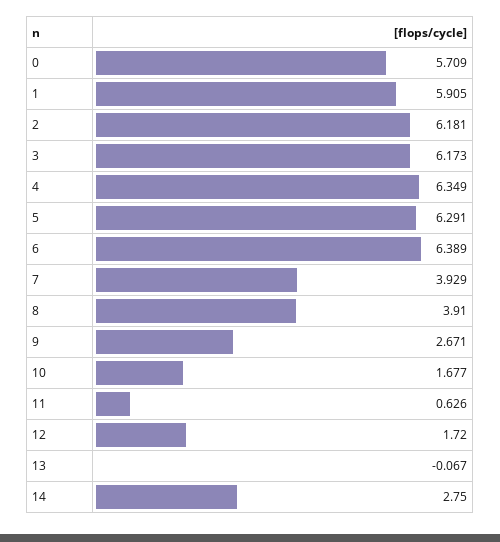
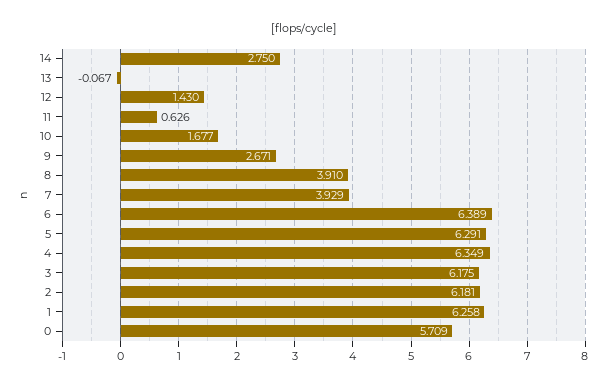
  {
    "0": 5.709,
-   "1": 5.905,
+   "1": 6.258,
    "2": 6.181,
-   "3": 6.173,
+   "3": 6.175,
    "4": 6.349,
    "5": 6.291,
    "6": 6.389,
    "7": 3.929,
    "8": 3.91,
    "9": 2.671,
    "10": 1.677,
    "11": 0.626,
-   "12": 1.72,
+   "12": 1.43,
    "13": -0.067,
    "14": 2.75
  }

